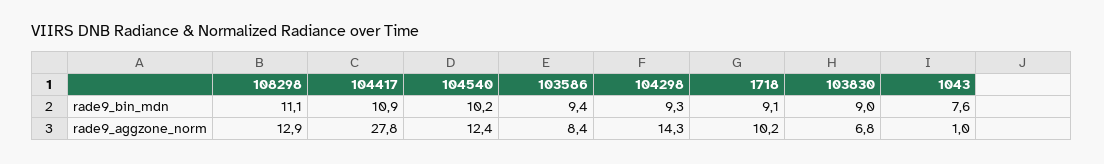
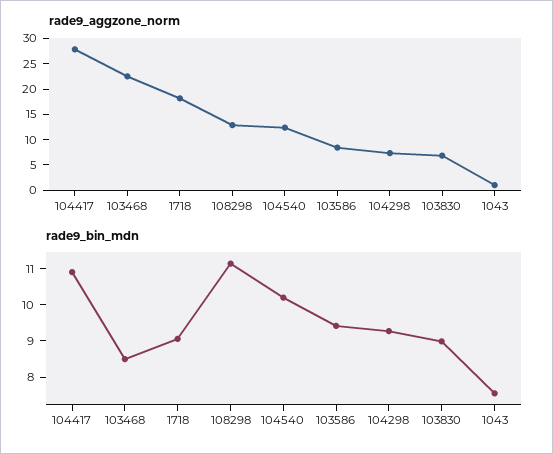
  {
    "rade9_bin_mdn": {
      "108298": 11.1,
      "104417": 10.9,
      "104540": 10.2,
      "103586": 9.4,
      "104298": 9.3,
      "1718": 9.1,
      "103830": 9,
-     "1043": 7.6
+     "1043": 7.6,
+     "103468": 8.5
    },
    "rade9_aggzone_norm": {
      "108298": 12.9,
      "104417": 27.8,
      "104540": 12.4,
      "103586": 8.4,
-     "104298": 14.3,
+     "104298": 7.5,
-     "1718": 10.2,
+     "1718": 17.5,
      "103830": 6.8,
-     "1043": 1
+     "1043": 1,
+     "103468": 22.5
    }
  }

